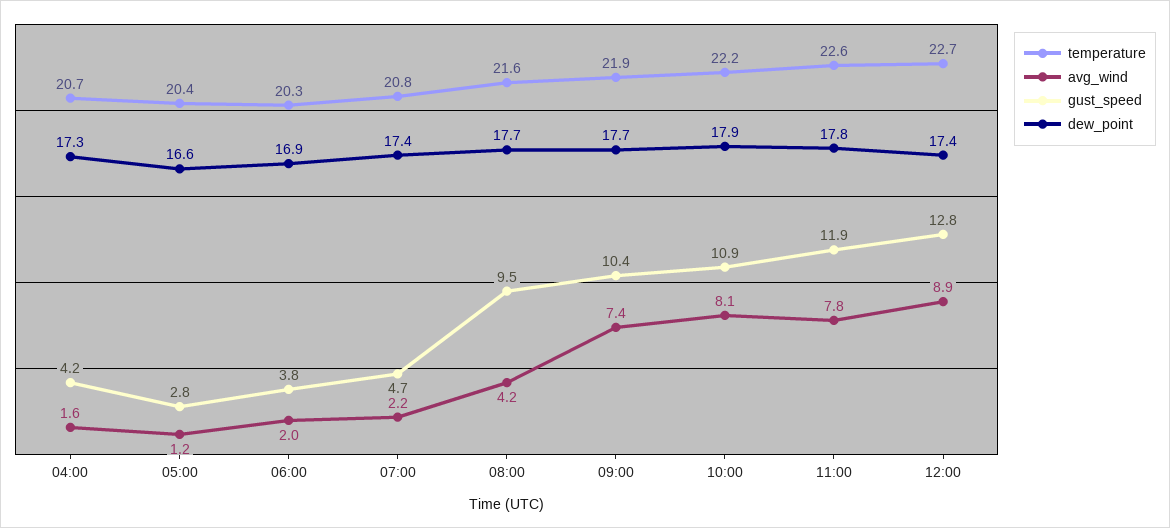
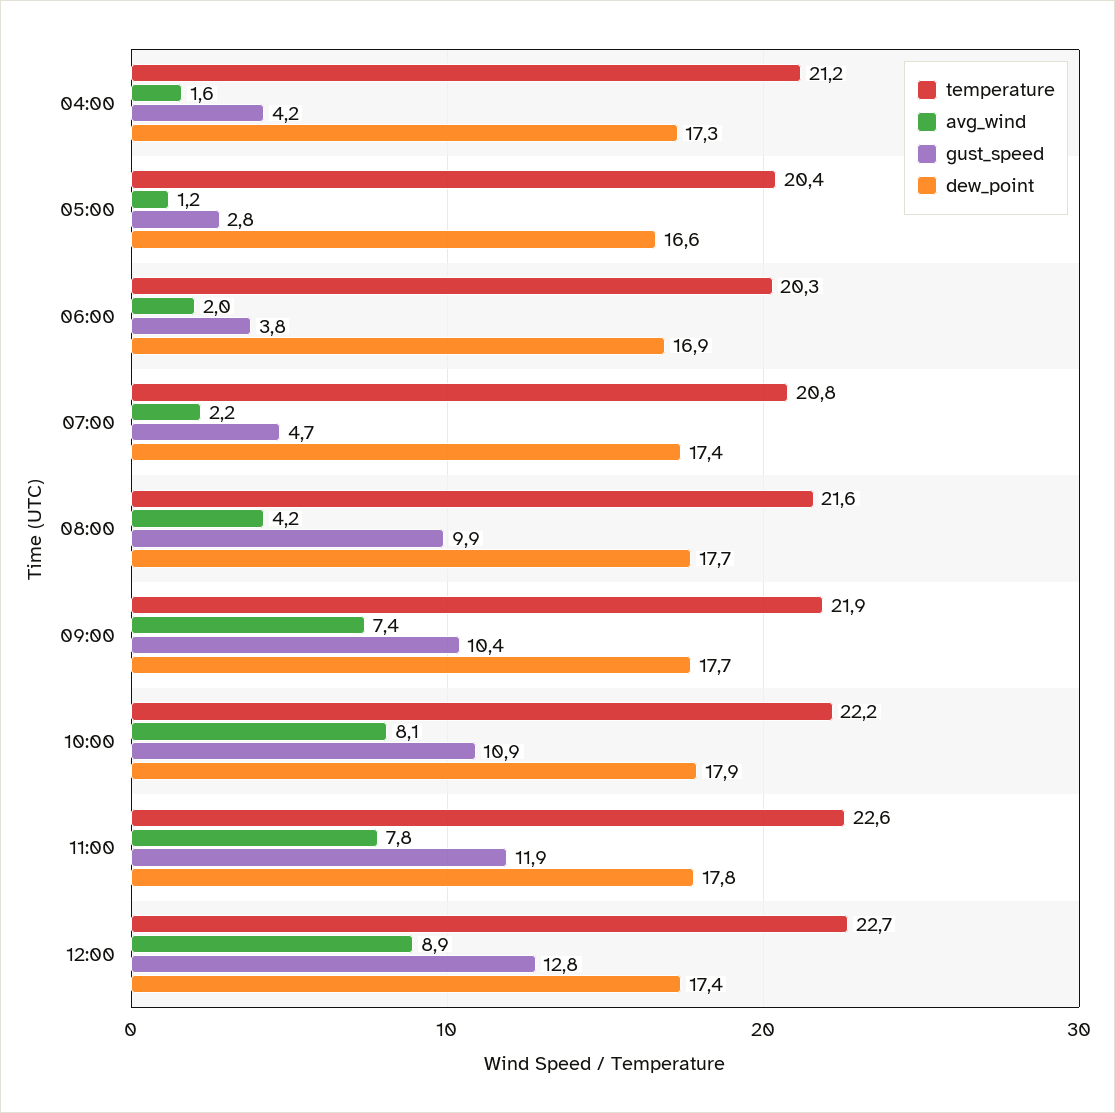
  {
    "temperature": {
-     "04:00": 20.7,
+     "04:00": 21.2,
      "05:00": 20.4,
      "06:00": 20.3,
      "07:00": 20.8,
      "08:00": 21.6,
      "09:00": 21.9,
      "10:00": 22.2,
      "11:00": 22.6,
      "12:00": 22.7
    },
    "avg_wind": {
      "04:00": 1.6,
      "05:00": 1.2,
      "06:00": 2,
      "07:00": 2.2,
      "08:00": 4.2,
      "09:00": 7.4,
      "10:00": 8.1,
      "11:00": 7.8,
      "12:00": 8.9
    },
    "gust_speed": {
      "04:00": 4.2,
      "05:00": 2.8,
      "06:00": 3.8,
      "07:00": 4.7,
-     "08:00": 9.5,
+     "08:00": 9.9,
      "09:00": 10.4,
      "10:00": 10.9,
      "11:00": 11.9,
      "12:00": 12.8
    },
    "dew_point": {
      "04:00": 17.3,
      "05:00": 16.6,
      "06:00": 16.9,
      "07:00": 17.4,
      "08:00": 17.7,
      "09:00": 17.7,
      "10:00": 17.9,
      "11:00": 17.8,
      "12:00": 17.4
    }
  }

